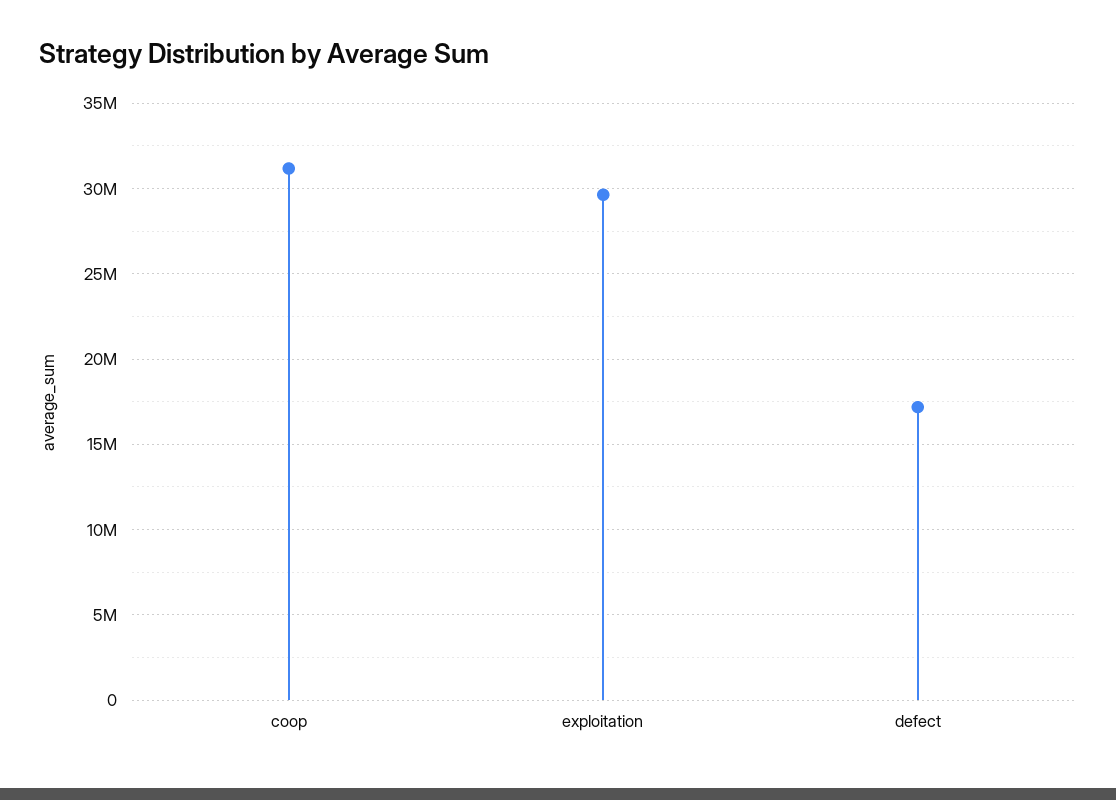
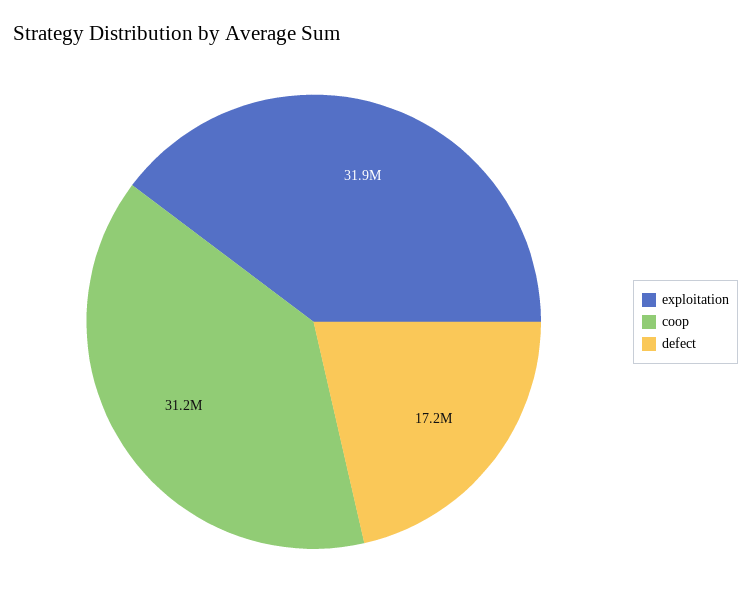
  {
    "coop": 31200000,
-   "exploitation": 29500000,
+   "exploitation": 31900000,
    "defect": 17200000
  }

